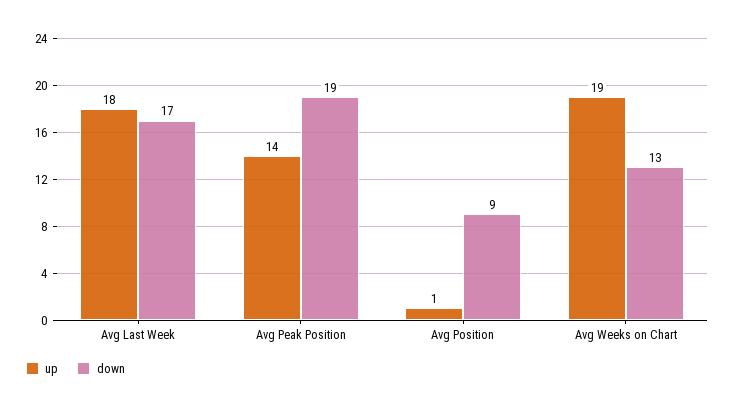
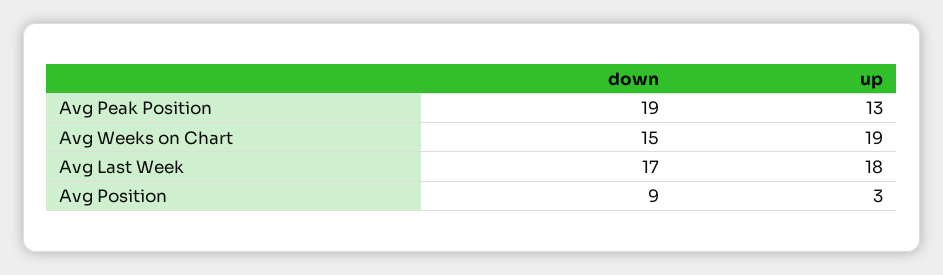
  {
    "up": {
      "Avg Last Week": 18,
-     "Avg Peak Position": 14,
+     "Avg Peak Position": 13,
-     "Avg Position": 1,
+     "Avg Position": 3,
      "Avg Weeks on Chart": 19
    },
    "down": {
      "Avg Last Week": 17,
      "Avg Peak Position": 19,
      "Avg Position": 9,
-     "Avg Weeks on Chart": 13
+     "Avg Weeks on Chart": 15
    }
  }

